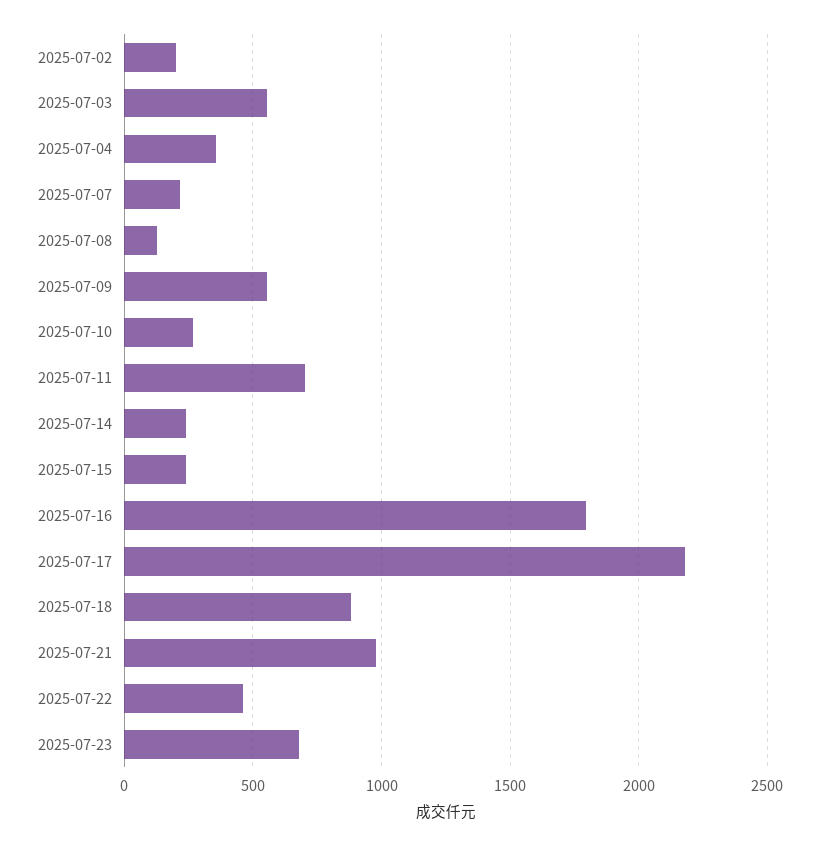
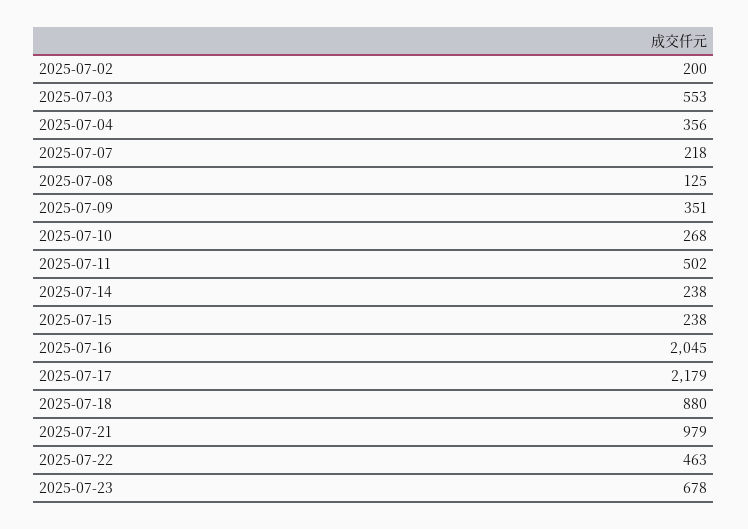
  {
    "2025-07-02": 200,
    "2025-07-03": 553,
    "2025-07-04": 356,
    "2025-07-07": 218,
    "2025-07-08": 125,
-   "2025-07-09": 550,
+   "2025-07-09": 351,
    "2025-07-10": 268,
-   "2025-07-11": 700,
+   "2025-07-11": 502,
    "2025-07-14": 238,
    "2025-07-15": 238,
-   "2025-07-16": 1800,
+   "2025-07-16": 2045,
    "2025-07-17": 2179,
    "2025-07-18": 880,
    "2025-07-21": 979,
    "2025-07-22": 463,
    "2025-07-23": 678
  }

